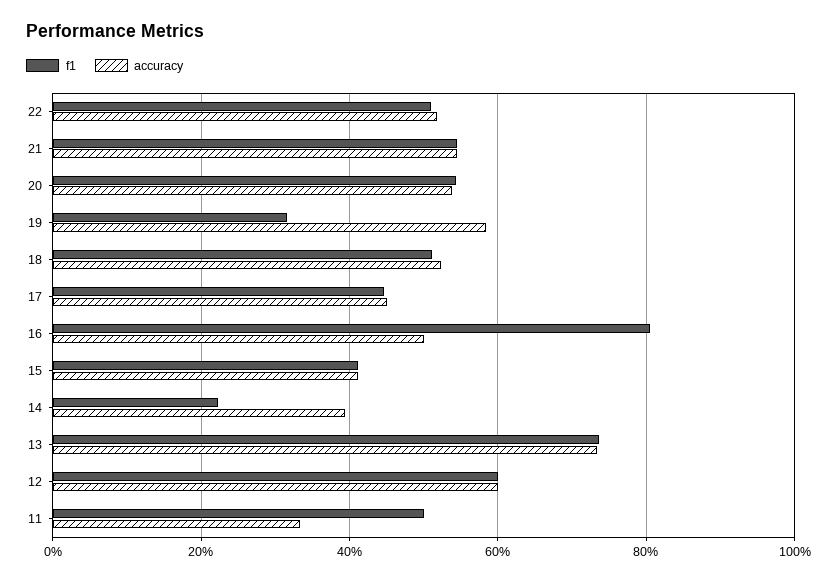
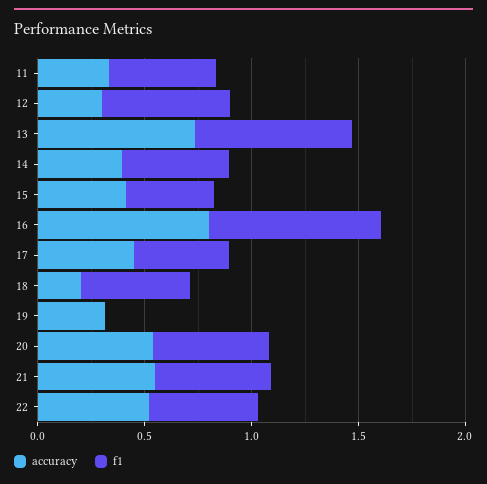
  {
    "f1": {
      "22": 0.5,
      "21": 0.54,
      "20": 0.54,
-     "19": 0.32,
+     "19": 0,
      "18": 0.52,
      "17": 0.44,
      "16": 0.8,
      "15": 0.42,
-     "14": 0.22,
+     "14": 0.5,
      "13": 0.74,
      "12": 0.6,
      "11": 0.5
    },
    "accuracy": {
      "22": 0.52,
      "21": 0.54,
      "20": 0.54,
-     "19": 0.58,
+     "19": 0.3,
-     "18": 0.52,
+     "18": 0.2,
      "17": 0.46,
-     "16": 0.5,
+     "16": 0.8,
      "15": 0.42,
      "14": 0.4,
      "13": 0.74,
-     "12": 0.6,
+     "12": 0.3,
      "11": 0.34
    }
  }

